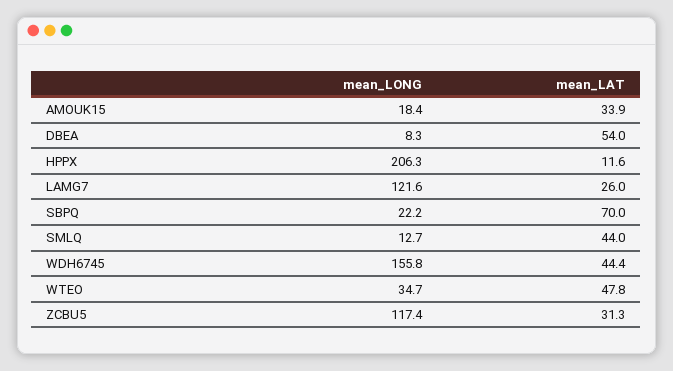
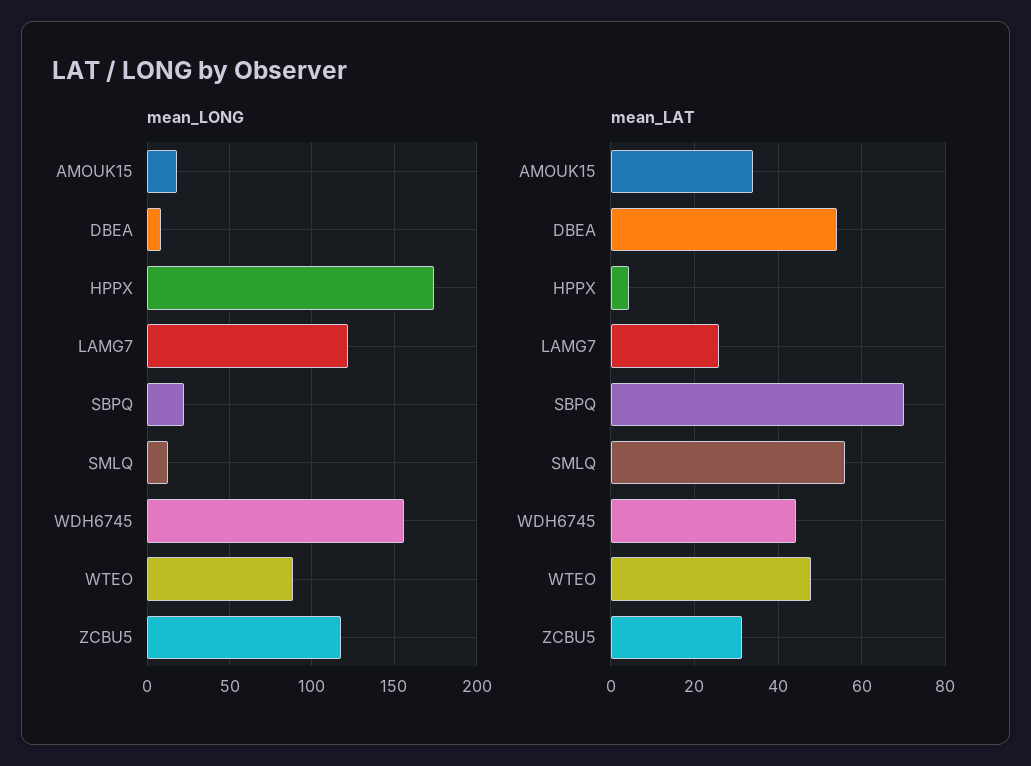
  {
    "mean_LONG": {
      "AMOUK15": 18.4,
      "DBEA": 8.3,
-     "HPPX": 206.3,
+     "HPPX": 175,
      "LAMG7": 121.6,
      "SBPQ": 22.2,
      "SMLQ": 12.7,
      "WDH6745": 155.8,
-     "WTEO": 34.7,
+     "WTEO": 90,
      "ZCBU5": 117.4
    },
    "mean_LAT": {
      "AMOUK15": 33.9,
      "DBEA": 54,
-     "HPPX": 11.6,
+     "HPPX": 4,
      "LAMG7": 26,
      "SBPQ": 70,
-     "SMLQ": 44,
+     "SMLQ": 56,
      "WDH6745": 44.4,
      "WTEO": 47.8,
      "ZCBU5": 31.3
    }
  }

